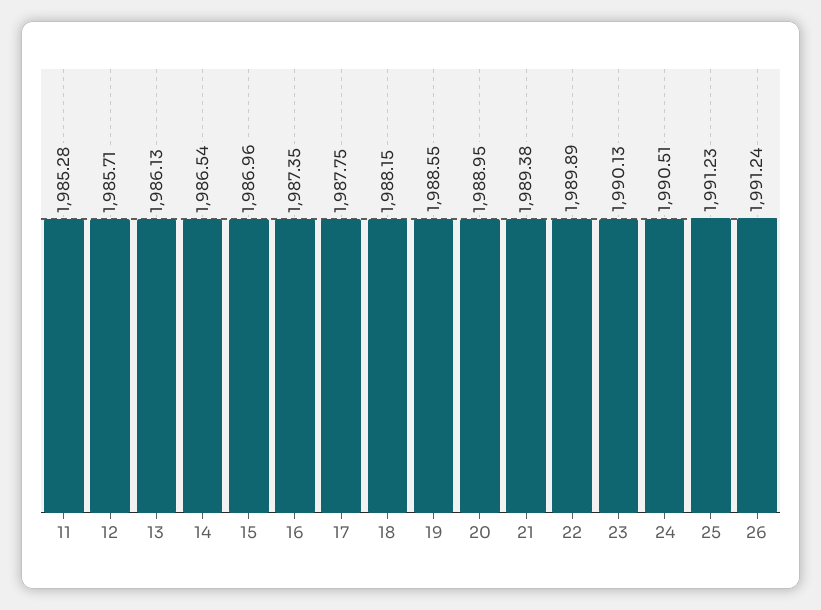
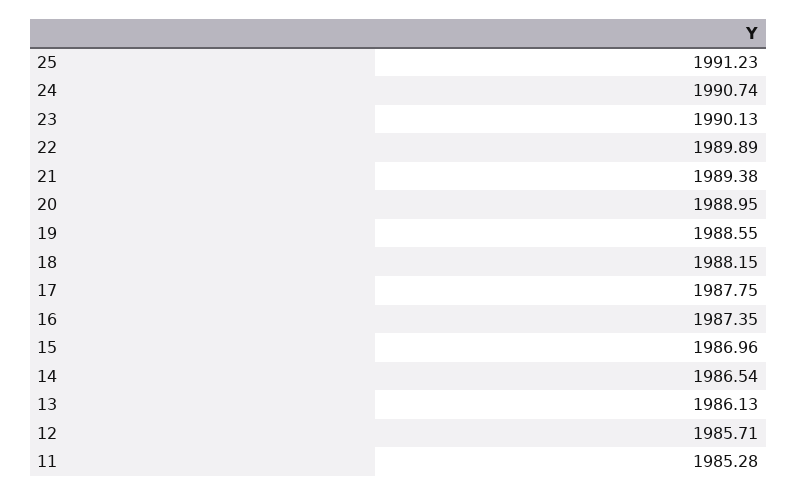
  {
    "11": 1985.28,
    "12": 1985.71,
    "13": 1986.13,
    "14": 1986.54,
    "15": 1986.96,
    "16": 1987.35,
    "17": 1987.75,
    "18": 1988.15,
    "19": 1988.55,
    "20": 1988.95,
    "21": 1989.38,
    "22": 1989.89,
    "23": 1990.13,
-   "24": 1990.51,
+   "24": 1990.74,
-   "25": 1991.23,
+   "25": 1991.23
-   "26": 1991.24
  }

